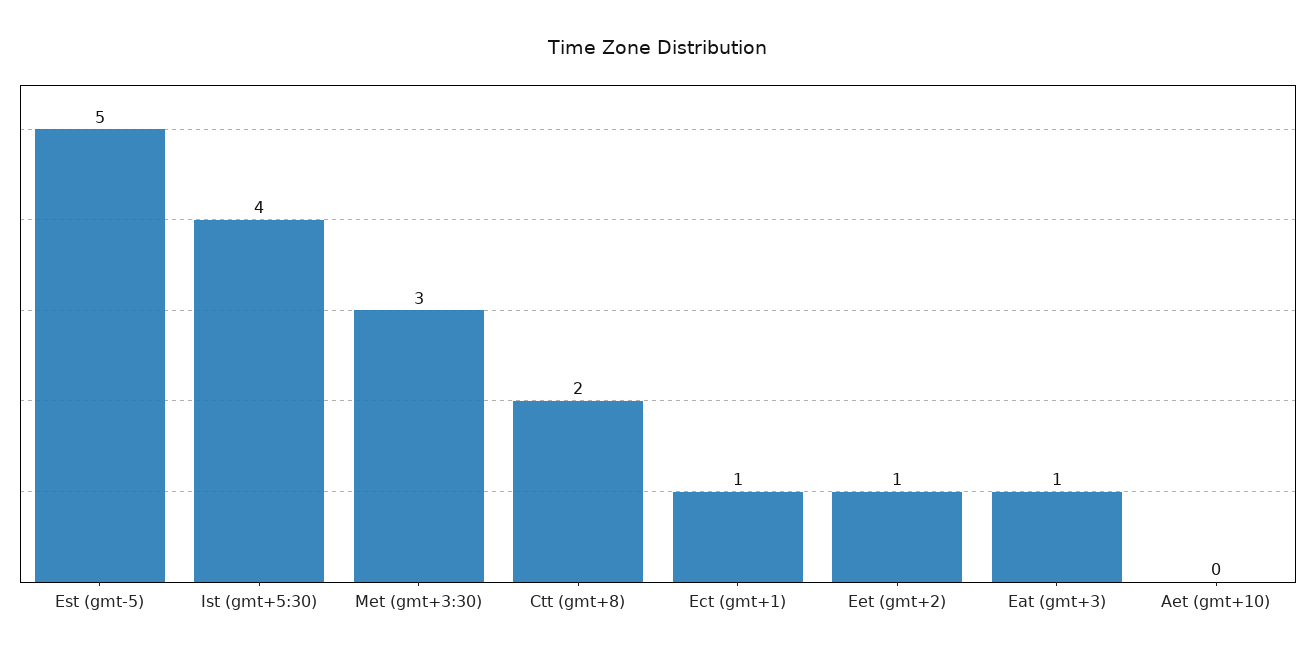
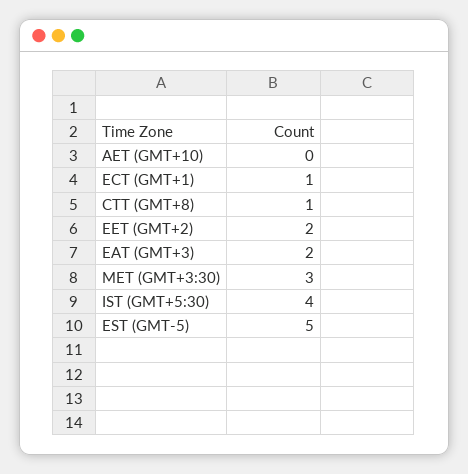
  {
    "Est (gmt-5)": 5,
    "Ist (gmt+5:30)": 4,
    "Met (gmt+3:30)": 3,
-   "Ctt (gmt+8)": 2,
+   "Ctt (gmt+8)": 1,
    "Ect (gmt+1)": 1,
-   "Eet (gmt+2)": 1,
+   "Eet (gmt+2)": 2,
-   "Eat (gmt+3)": 1,
+   "Eat (gmt+3)": 2,
    "Aet (gmt+10)": 0
  }

